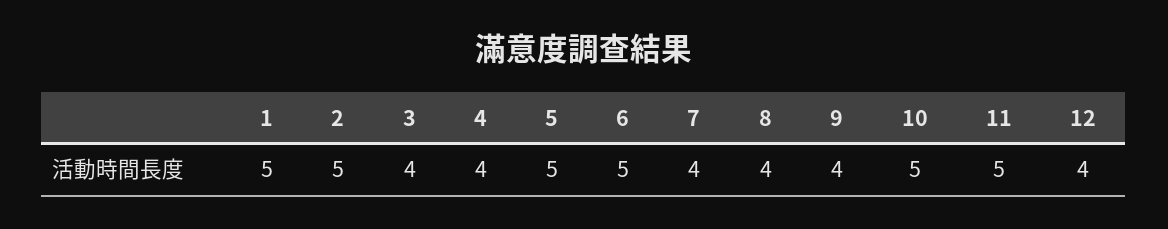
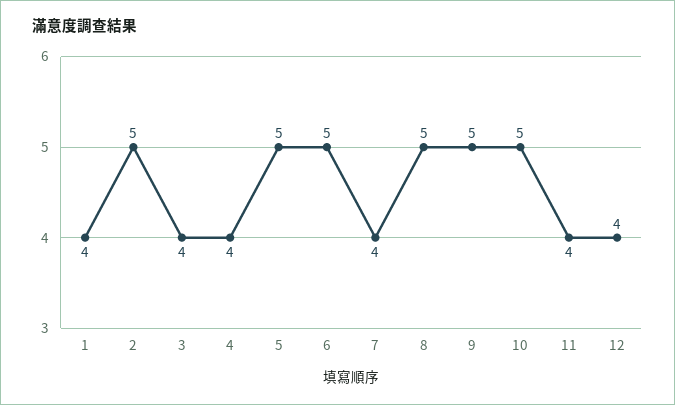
  {
-   "1": 5,
+   "1": 4,
    "2": 5,
    "3": 4,
    "4": 4,
    "5": 5,
    "6": 5,
    "7": 4,
-   "8": 4,
+   "8": 5,
-   "9": 4,
+   "9": 5,
    "10": 5,
-   "11": 5,
+   "11": 4,
    "12": 4
  }

